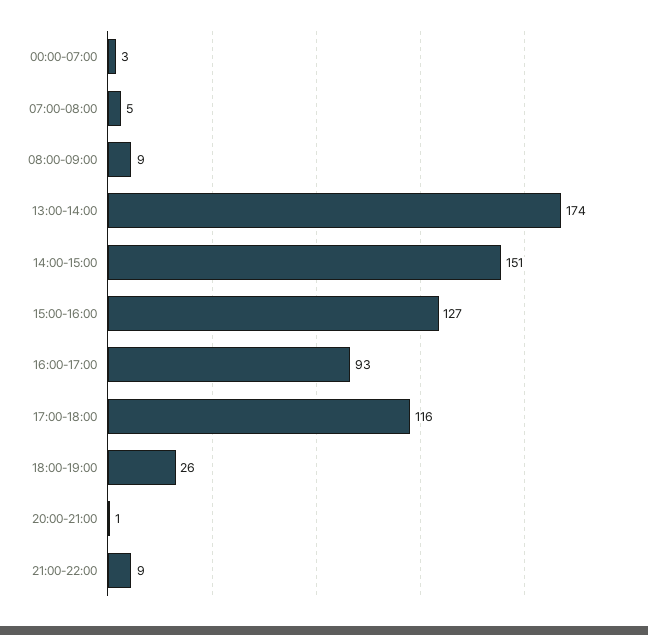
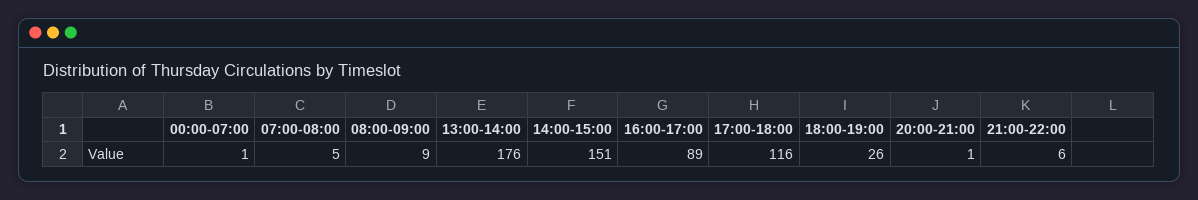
  {
-   "00:00-07:00": 3,
+   "00:00-07:00": 1,
    "07:00-08:00": 5,
    "08:00-09:00": 9,
-   "13:00-14:00": 174,
+   "13:00-14:00": 176,
    "14:00-15:00": 151,
-   "15:00-16:00": 127,
-   "16:00-17:00": 93,
+   "16:00-17:00": 89,
    "17:00-18:00": 116,
    "18:00-19:00": 26,
    "20:00-21:00": 1,
-   "21:00-22:00": 9
+   "21:00-22:00": 6
  }

